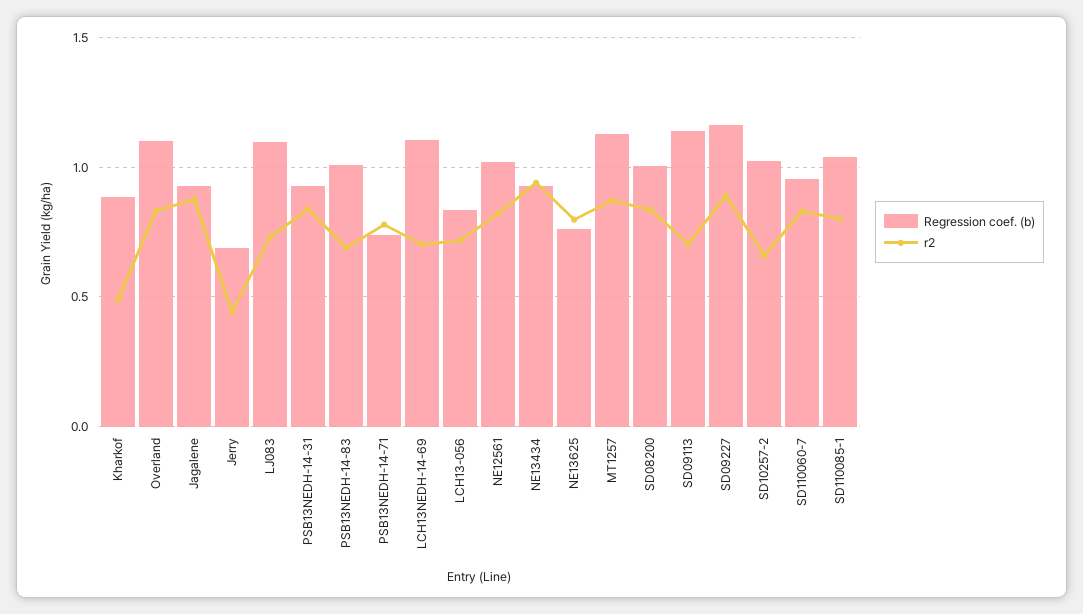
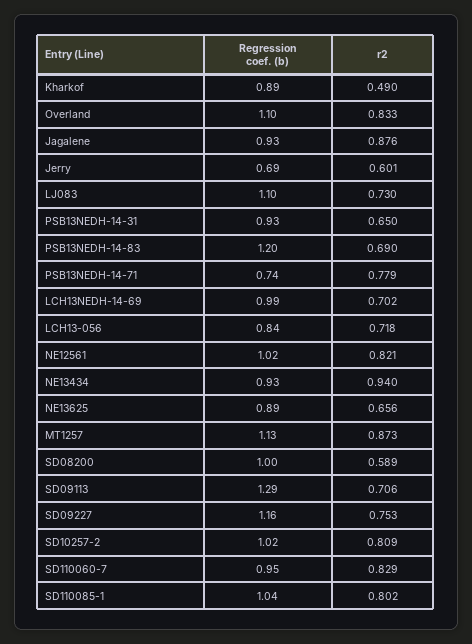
  {
    "Regression coef. (b)": {
      "Kharkof": 0.89,
      "Overland": 1.1,
      "Jagalene": 0.93,
      "Jerry": 0.69,
      "LJ083": 1.1,
      "PSB13NEDH-14-31": 0.93,
-     "PSB13NEDH-14-83": 1,
+     "PSB13NEDH-14-83": 1.2,
      "PSB13NEDH-14-71": 0.74,
-     "LCH13NEDH-14-69": 1.1,
+     "LCH13NEDH-14-69": 0.99,
      "LCH13-056": 0.84,
      "NE12561": 1.02,
      "NE13434": 0.93,
-     "NE13625": 0.75,
+     "NE13625": 0.89,
      "MT1257": 1.13,
      "SD08200": 1,
-     "SD09113": 1.15,
+     "SD09113": 1.29,
      "SD09227": 1.16,
      "SD10257-2": 1.02,
      "SD110060-7": 0.95,
      "SD110085-1": 1.04
    },
    "r2": {
      "Kharkof": 0.49,
      "Overland": 0.833,
      "Jagalene": 0.876,
-     "Jerry": 0.45,
+     "Jerry": 0.601,
      "LJ083": 0.73,
-     "PSB13NEDH-14-31": 0.85,
+     "PSB13NEDH-14-31": 0.65,
      "PSB13NEDH-14-83": 0.69,
      "PSB13NEDH-14-71": 0.779,
      "LCH13NEDH-14-69": 0.702,
      "LCH13-056": 0.718,
      "NE12561": 0.821,
      "NE13434": 0.94,
-     "NE13625": 0.8,
+     "NE13625": 0.656,
      "MT1257": 0.873,
-     "SD08200": 0.85,
+     "SD08200": 0.589,
      "SD09113": 0.706,
-     "SD09227": 0.9,
+     "SD09227": 0.753,
-     "SD10257-2": 0.65,
+     "SD10257-2": 0.809,
      "SD110060-7": 0.829,
      "SD110085-1": 0.802
    }
  }

